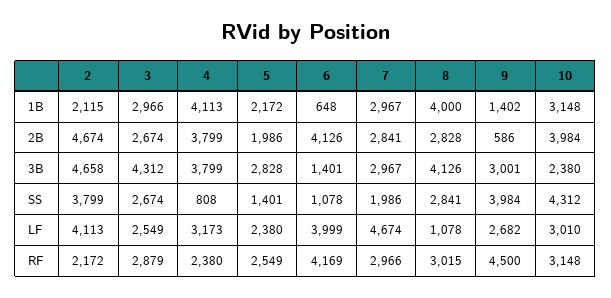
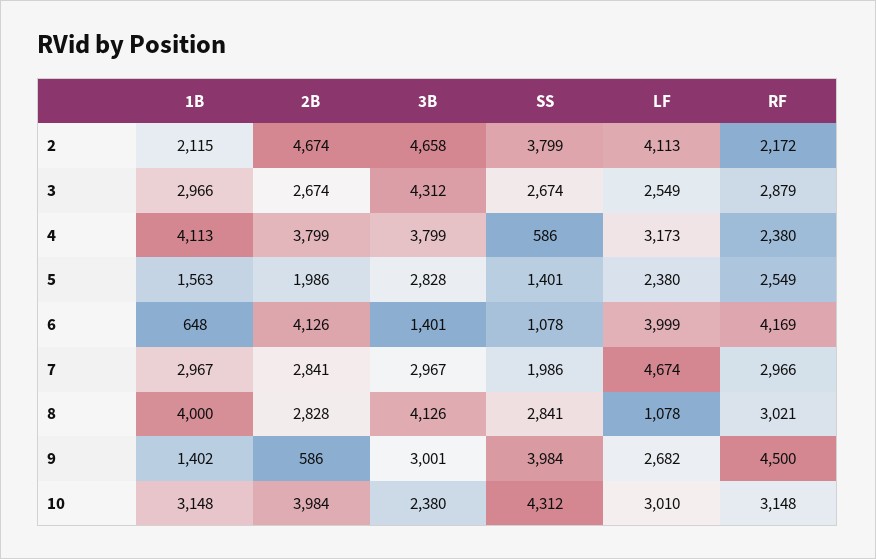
  {
    "2": {
      "1B": 2115,
      "2B": 4674,
      "3B": 4658,
      "SS": 3799,
      "LF": 4113,
      "RF": 2172
    },
    "3": {
      "1B": 2966,
      "2B": 2674,
      "3B": 4312,
      "SS": 2674,
      "LF": 2549,
      "RF": 2879
    },
    "4": {
      "1B": 4113,
      "2B": 3799,
      "3B": 3799,
-     "SS": 808,
+     "SS": 586,
      "LF": 3173,
      "RF": 2380
    },
    "5": {
-     "1B": 2172,
+     "1B": 1563,
      "2B": 1986,
      "3B": 2828,
      "SS": 1401,
      "LF": 2380,
      "RF": 2549
    },
    "6": {
      "1B": 648,
      "2B": 4126,
      "3B": 1401,
      "SS": 1078,
      "LF": 3999,
      "RF": 4169
    },
    "7": {
      "1B": 2967,
      "2B": 2841,
      "3B": 2967,
      "SS": 1986,
      "LF": 4674,
      "RF": 2966
    },
    "8": {
      "1B": 4000,
      "2B": 2828,
      "3B": 4126,
      "SS": 2841,
      "LF": 1078,
-     "RF": 3015
+     "RF": 3021
    },
    "9": {
      "1B": 1402,
      "2B": 586,
      "3B": 3001,
      "SS": 3984,
      "LF": 2682,
      "RF": 4500
    },
    "10": {
      "1B": 3148,
      "2B": 3984,
      "3B": 2380,
      "SS": 4312,
      "LF": 3010,
      "RF": 3148
    }
  }

